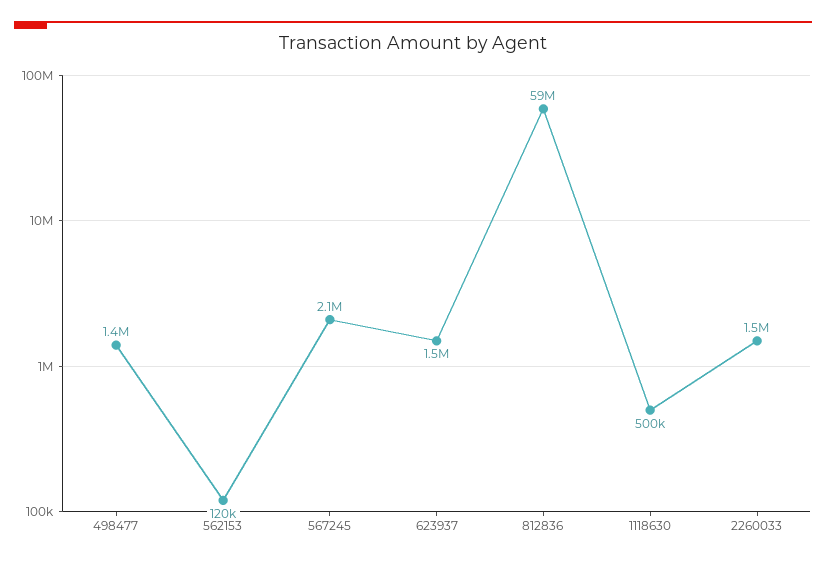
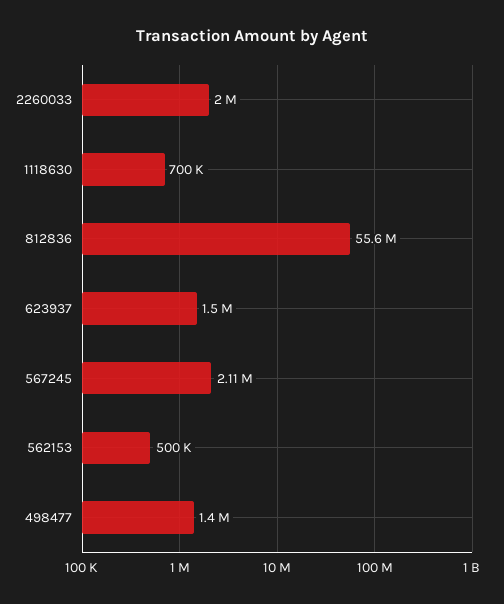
  {
    "498477": 1400000,
-   "562153": 120000,
+   "562153": 500000,
    "567245": 2110000,
    "623937": 1500000,
-   "812836": 59000000,
+   "812836": 55600000,
-   "1118630": 500000,
+   "1118630": 700000,
-   "2260033": 1500000
+   "2260033": 2000000
  }

